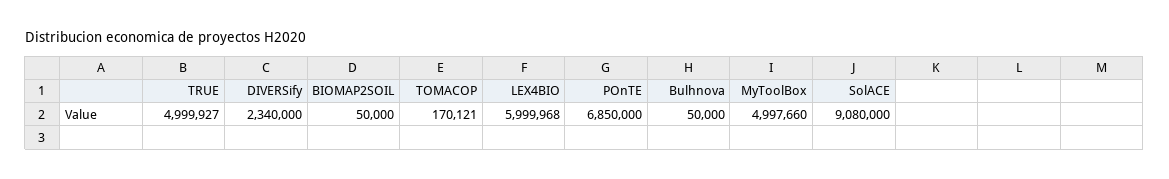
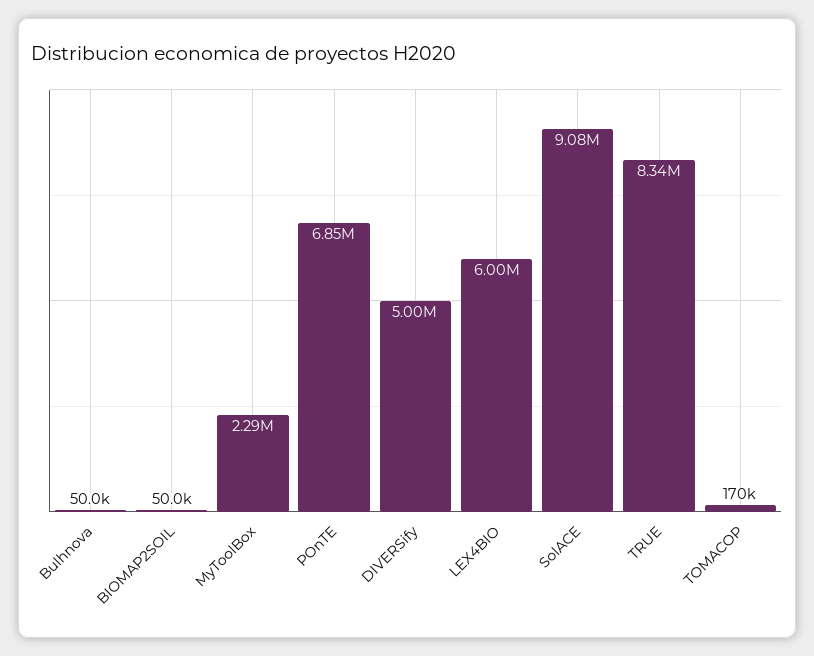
  {
-   "TRUE": 4999927,
+   "TRUE": 8340000,
-   "DIVERSify": 2340000,
+   "DIVERSify": 5000000,
    "BIOMAP2SOIL": 50000,
    "TOMACOP": 170121,
    "LEX4BIO": 5999968,
    "POnTE": 6850000,
    "Bulhnova": 50000,
-   "MyToolBox": 4997660,
+   "MyToolBox": 2290000,
    "SolACE": 9080000
  }

